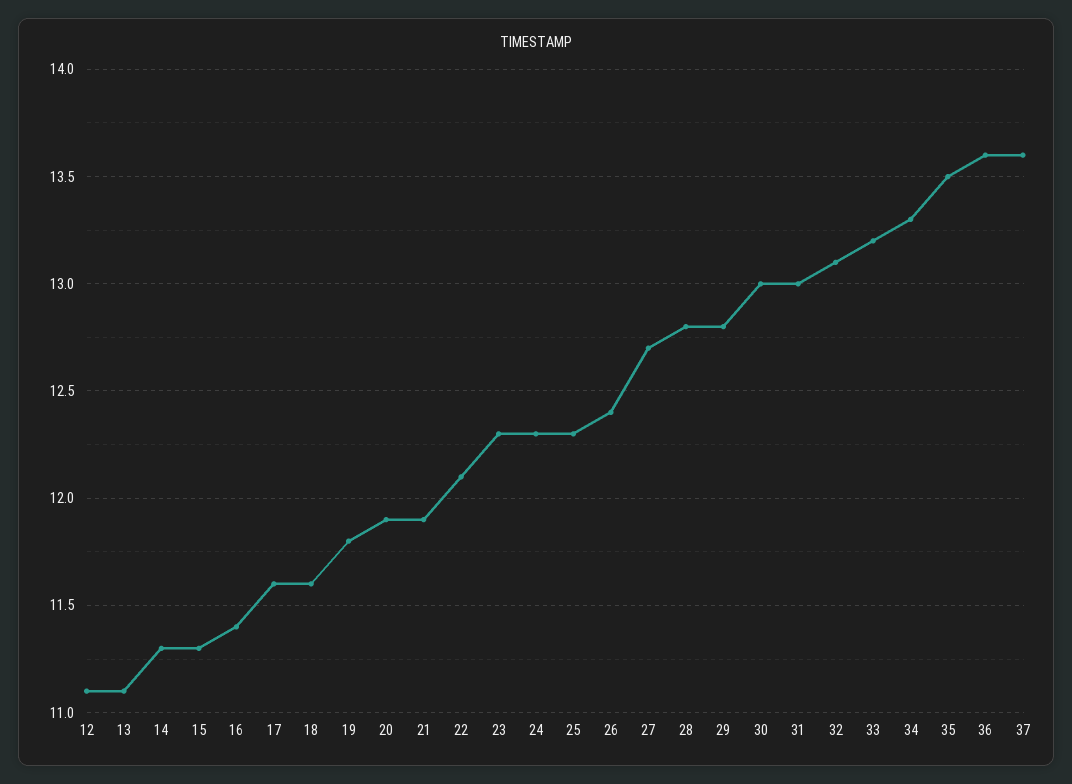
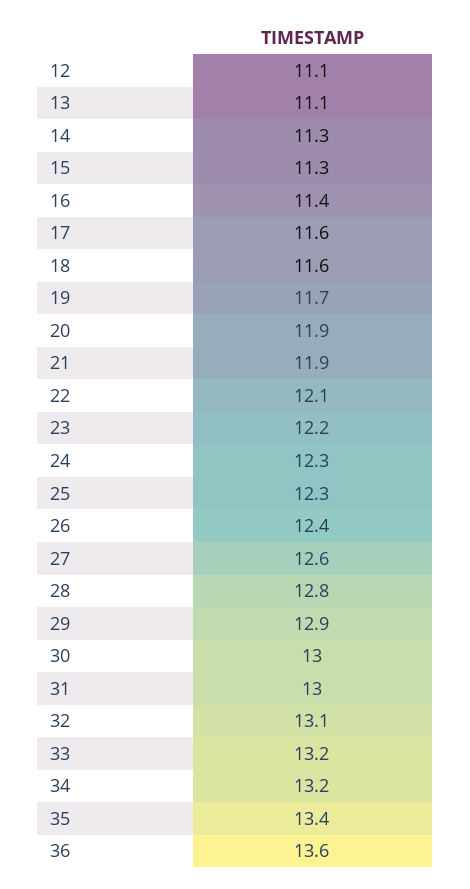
  {
    "12": 11.1,
    "13": 11.1,
    "14": 11.3,
    "15": 11.3,
    "16": 11.4,
    "17": 11.6,
    "18": 11.6,
-   "19": 11.8,
+   "19": 11.7,
    "20": 11.9,
    "21": 11.9,
    "22": 12.1,
-   "23": 12.3,
+   "23": 12.2,
    "24": 12.3,
    "25": 12.3,
    "26": 12.4,
-   "27": 12.7,
+   "27": 12.6,
    "28": 12.8,
-   "29": 12.8,
+   "29": 12.9,
    "30": 13,
    "31": 13,
    "32": 13.1,
    "33": 13.2,
-   "34": 13.3,
+   "34": 13.2,
-   "35": 13.5,
+   "35": 13.4,
-   "36": 13.6,
+   "36": 13.6
-   "37": 13.6
  }

